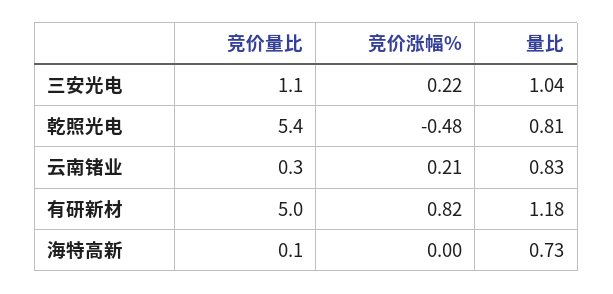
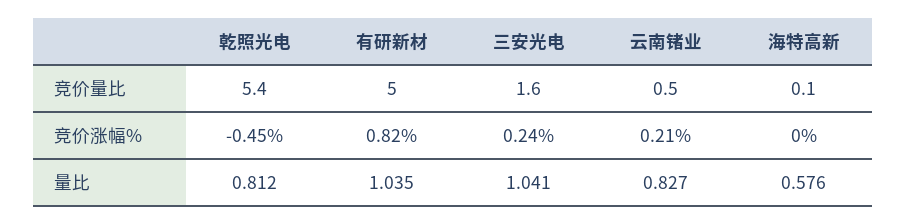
  {
    "竞价量比": {
-     "三安光电": 1.1,
+     "三安光电": 1.6,
      "乾照光电": 5.4,
-     "云南锗业": 0.3,
+     "云南锗业": 0.5,
      "有研新材": 5,
      "海特高新": 0.1
    },
    "竞价涨幅%": {
-     "三安光电": 0.22,
+     "三安光电": 0.24,
-     "乾照光电": -0.48,
+     "乾照光电": -0.45,
      "云南锗业": 0.21,
      "有研新材": 0.82,
      "海特高新": 0
    },
    "量比": {
      "三安光电": 1.041,
      "乾照光电": 0.812,
      "云南锗业": 0.827,
-     "有研新材": 1.18,
+     "有研新材": 1.035,
-     "海特高新": 0.73
+     "海特高新": 0.576
    }
  }

